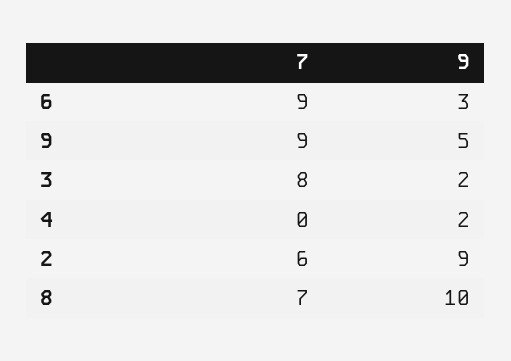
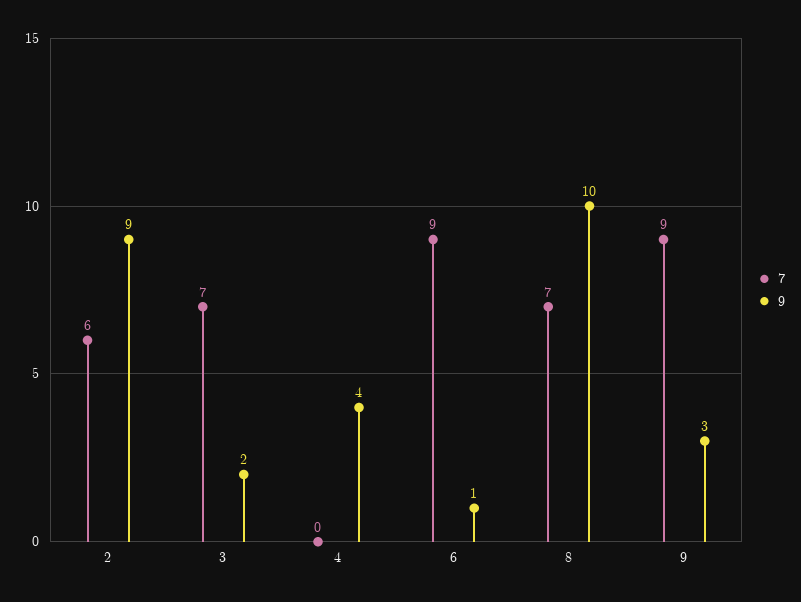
  {
    "7": {
      "6": 9,
      "9": 9,
-     "3": 8,
+     "3": 7,
      "4": 0,
      "2": 6,
      "8": 7
    },
    "9": {
-     "6": 3,
+     "6": 1,
-     "9": 5,
+     "9": 3,
      "3": 2,
-     "4": 2,
+     "4": 4,
      "2": 9,
      "8": 10
    }
  }

